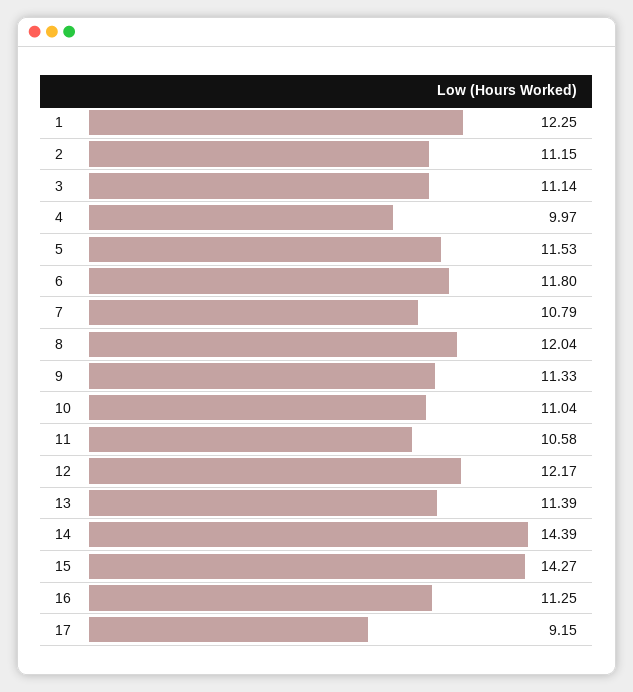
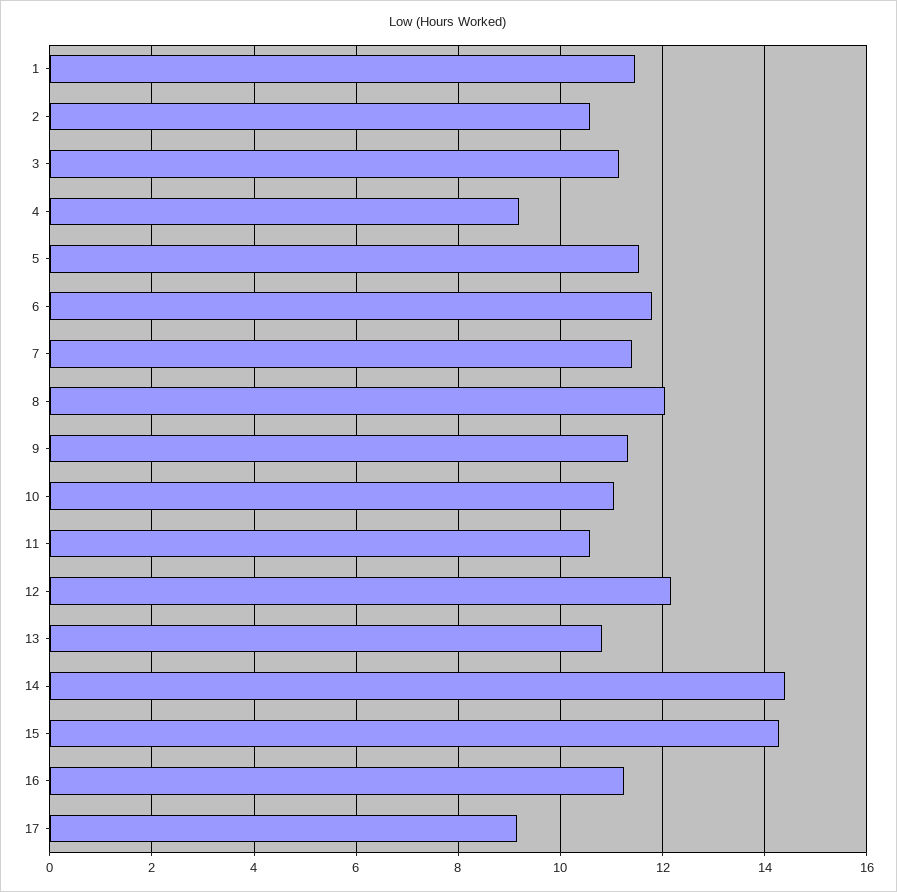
  {
-   "1": 12.25,
+   "1": 11.4,
-   "2": 11.15,
+   "2": 10.6,
    "3": 11.14,
-   "4": 9.97,
+   "4": 9.2,
    "5": 11.53,
    "6": 11.8,
-   "7": 10.79,
+   "7": 11.4,
    "8": 12.04,
    "9": 11.33,
    "10": 11.04,
    "11": 10.58,
    "12": 12.17,
-   "13": 11.39,
+   "13": 10.8,
    "14": 14.39,
    "15": 14.27,
    "16": 11.25,
    "17": 9.15
  }

